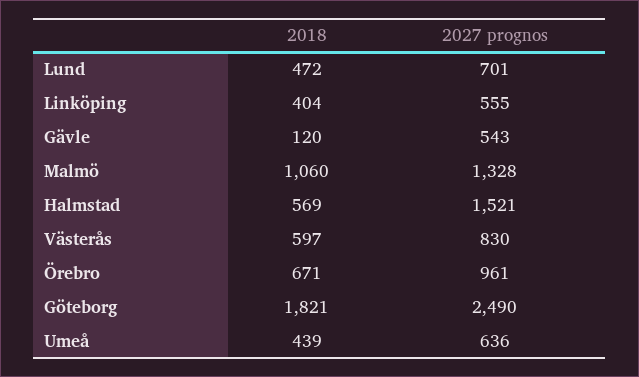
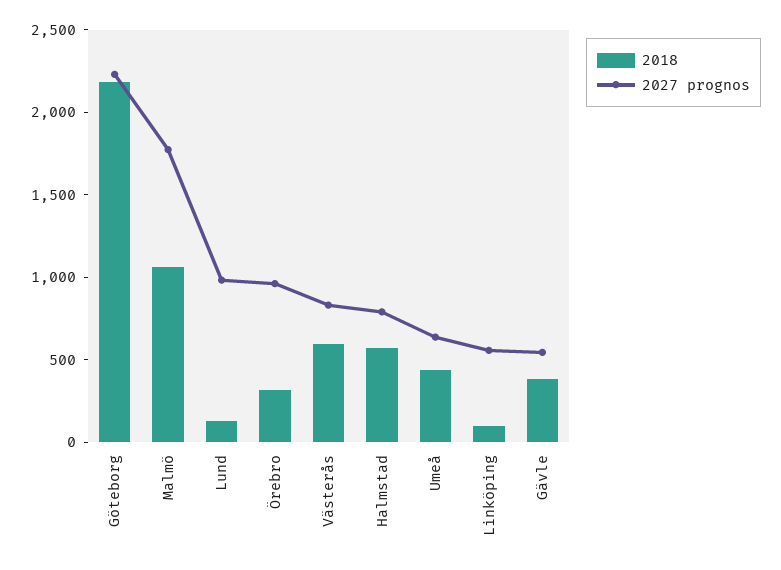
  {
    "2018": {
-     "Lund": 472,
+     "Lund": 100,
-     "Linköping": 404,
+     "Linköping": 100,
-     "Gävle": 120,
+     "Gävle": 400,
      "Malmö": 1060,
      "Halmstad": 569,
      "Västerås": 597,
-     "Örebro": 671,
+     "Örebro": 300,
-     "Göteborg": 1821,
+     "Göteborg": 2200,
      "Umeå": 439
    },
    "2027 prognos": {
-     "Lund": 701,
+     "Lund": 1000,
      "Linköping": 555,
      "Gävle": 543,
-     "Malmö": 1328,
+     "Malmö": 1800,
-     "Halmstad": 1521,
+     "Halmstad": 800,
      "Västerås": 830,
      "Örebro": 961,
-     "Göteborg": 2490,
+     "Göteborg": 2200,
      "Umeå": 636
    }
  }

